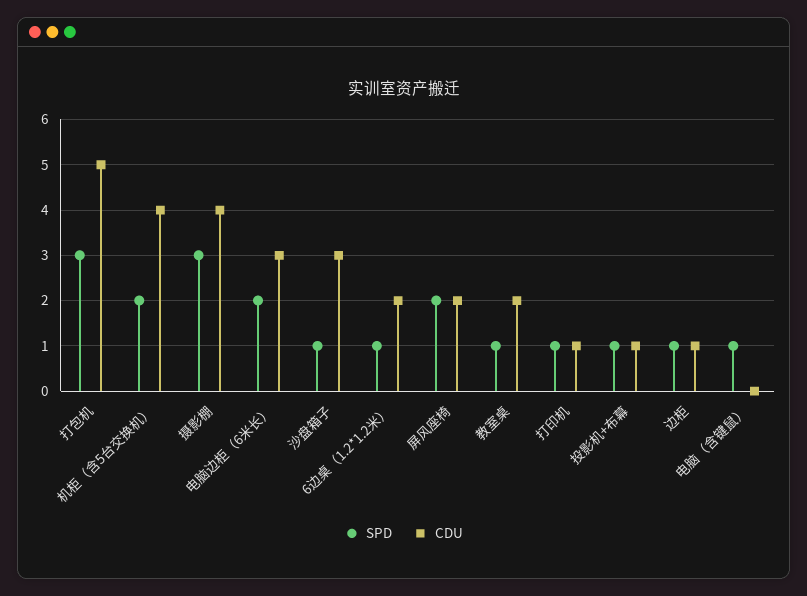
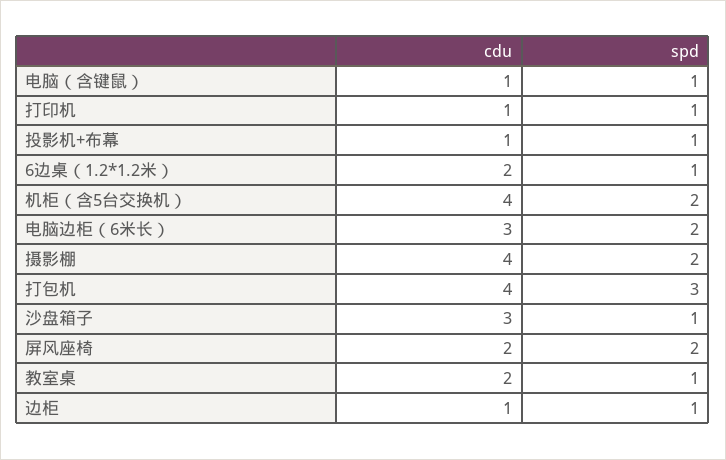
  {
    "SPD": {
      "打包机": 3,
      "机柜（含5台交换机）": 2,
-     "摄影棚": 3,
+     "摄影棚": 2,
      "电脑边柜（6米长）": 2,
      "沙盘箱子": 1,
      "6边桌（1.2*1.2米）": 1,
      "屏风座椅": 2,
      "教室桌": 1,
      "打印机": 1,
      "投影机+布幕": 1,
      "边柜": 1,
      "电脑（含键鼠）": 1
    },
    "CDU": {
-     "打包机": 5,
+     "打包机": 4,
      "机柜（含5台交换机）": 4,
      "摄影棚": 4,
      "电脑边柜（6米长）": 3,
      "沙盘箱子": 3,
      "6边桌（1.2*1.2米）": 2,
      "屏风座椅": 2,
      "教室桌": 2,
      "打印机": 1,
      "投影机+布幕": 1,
      "边柜": 1,
-     "电脑（含键鼠）": 0
+     "电脑（含键鼠）": 1
    }
  }

